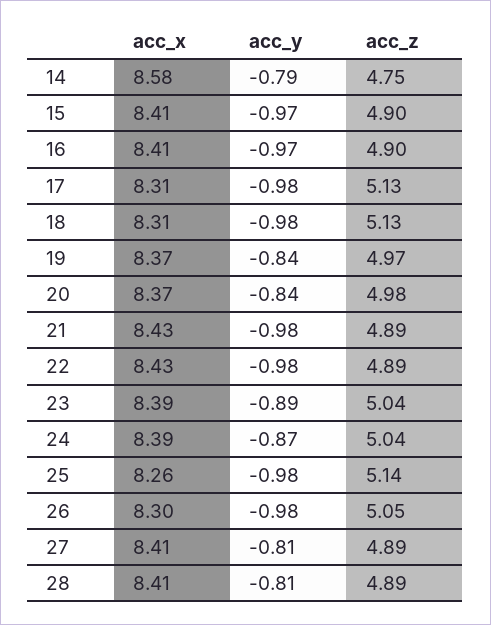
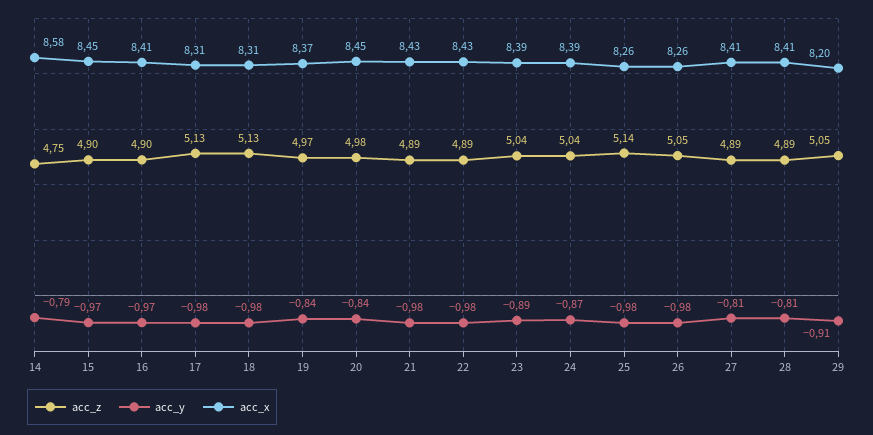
  {
    "acc_x": {
      "14": 8.58,
-     "15": 8.41,
+     "15": 8.45,
      "16": 8.41,
      "17": 8.31,
      "18": 8.31,
      "19": 8.37,
-     "20": 8.37,
+     "20": 8.45,
      "21": 8.43,
      "22": 8.43,
      "23": 8.39,
      "24": 8.39,
      "25": 8.26,
-     "26": 8.3,
+     "26": 8.26,
      "27": 8.41,
-     "28": 8.41
+     "28": 8.41,
+     "29": 8.2
    },
    "acc_y": {
      "14": -0.79,
      "15": -0.97,
      "16": -0.97,
      "17": -0.98,
      "18": -0.98,
      "19": -0.84,
      "20": -0.84,
      "21": -0.98,
      "22": -0.98,
      "23": -0.89,
      "24": -0.87,
      "25": -0.98,
      "26": -0.98,
      "27": -0.81,
-     "28": -0.81
+     "28": -0.81,
+     "29": -0.91
    },
    "acc_z": {
      "14": 4.75,
      "15": 4.9,
      "16": 4.9,
      "17": 5.13,
      "18": 5.13,
      "19": 4.97,
      "20": 4.98,
      "21": 4.89,
      "22": 4.89,
      "23": 5.04,
      "24": 5.04,
      "25": 5.14,
      "26": 5.05,
      "27": 4.89,
-     "28": 4.89
+     "28": 4.89,
+     "29": 5.05
    }
  }

